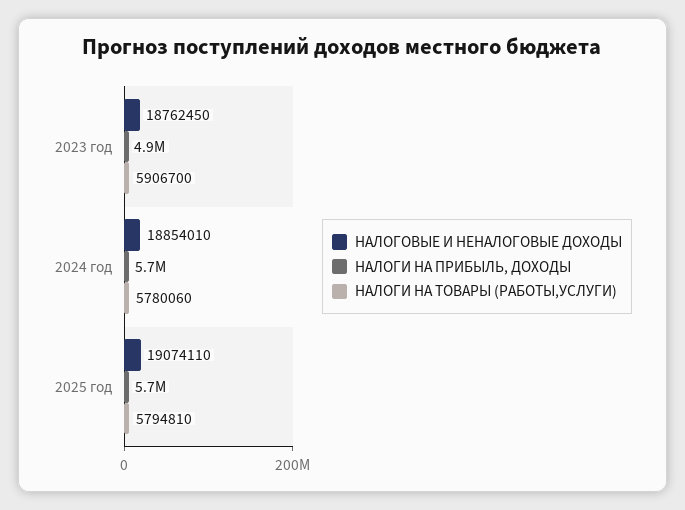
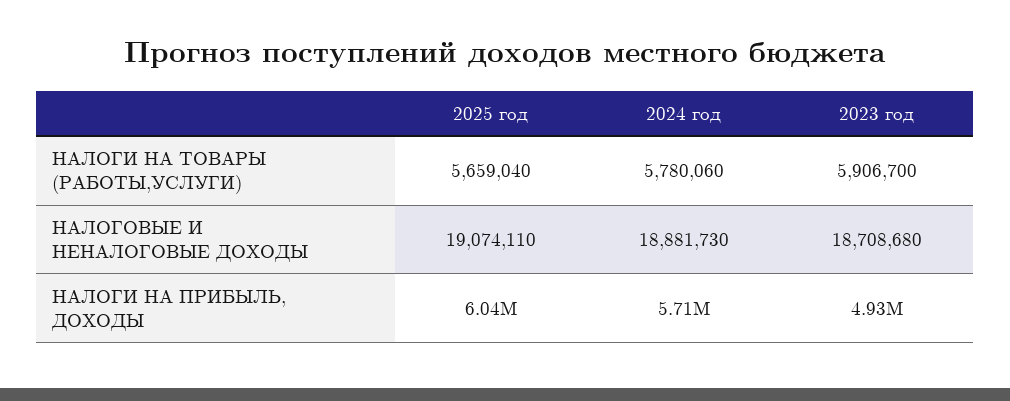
  {
    "НАЛОГОВЫЕ И НЕНАЛОГОВЫЕ ДОХОДЫ": {
-     "2023 год": 18762450,
+     "2023 год": 18708680,
-     "2024 год": 18854010,
+     "2024 год": 18881730,
      "2025 год": 19074110
    },
    "НАЛОГИ НА ПРИБЫЛЬ, ДОХОДЫ": {
      "2023 год": 4930000,
      "2024 год": 5710000,
-     "2025 год": 5700000
+     "2025 год": 6040000
    },
    "НАЛОГИ НА ТОВАРЫ (РАБОТЫ,УСЛУГИ)": {
      "2023 год": 5906700,
      "2024 год": 5780060,
-     "2025 год": 5794810
+     "2025 год": 5659040
    }
  }

